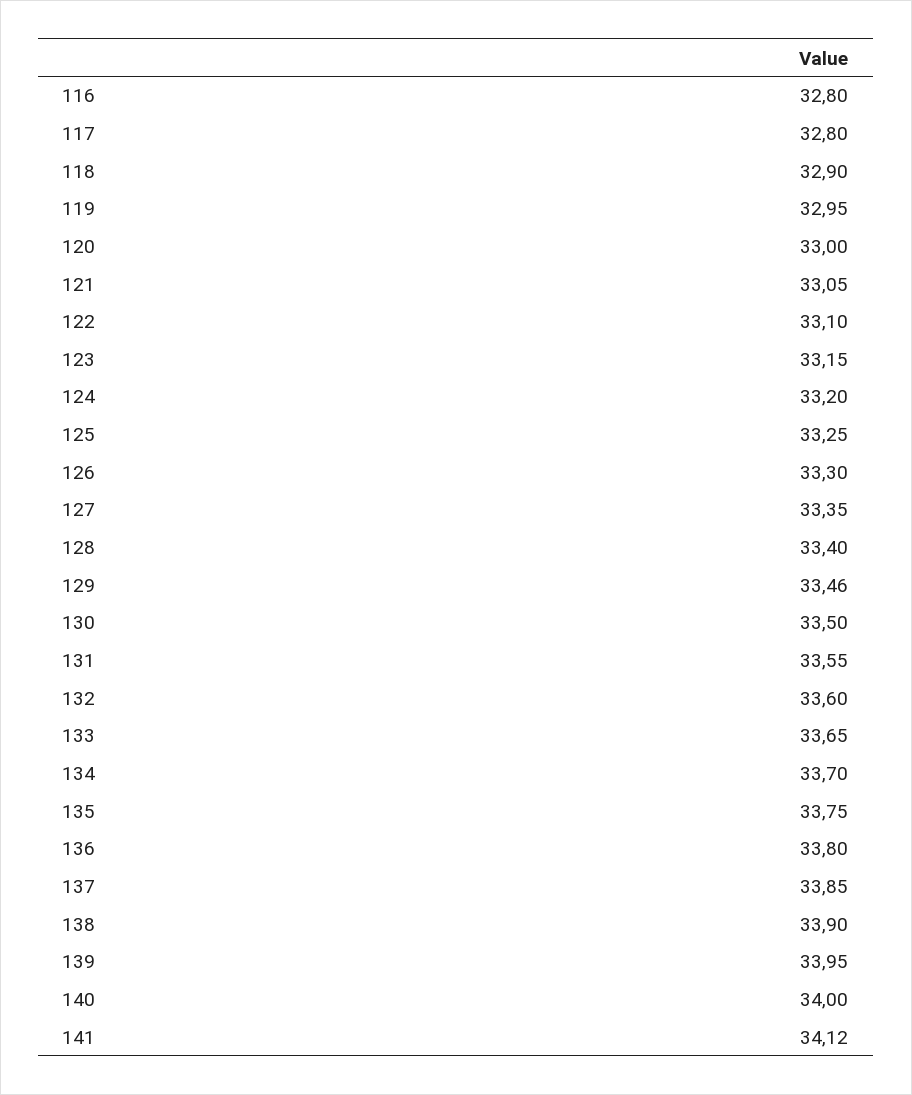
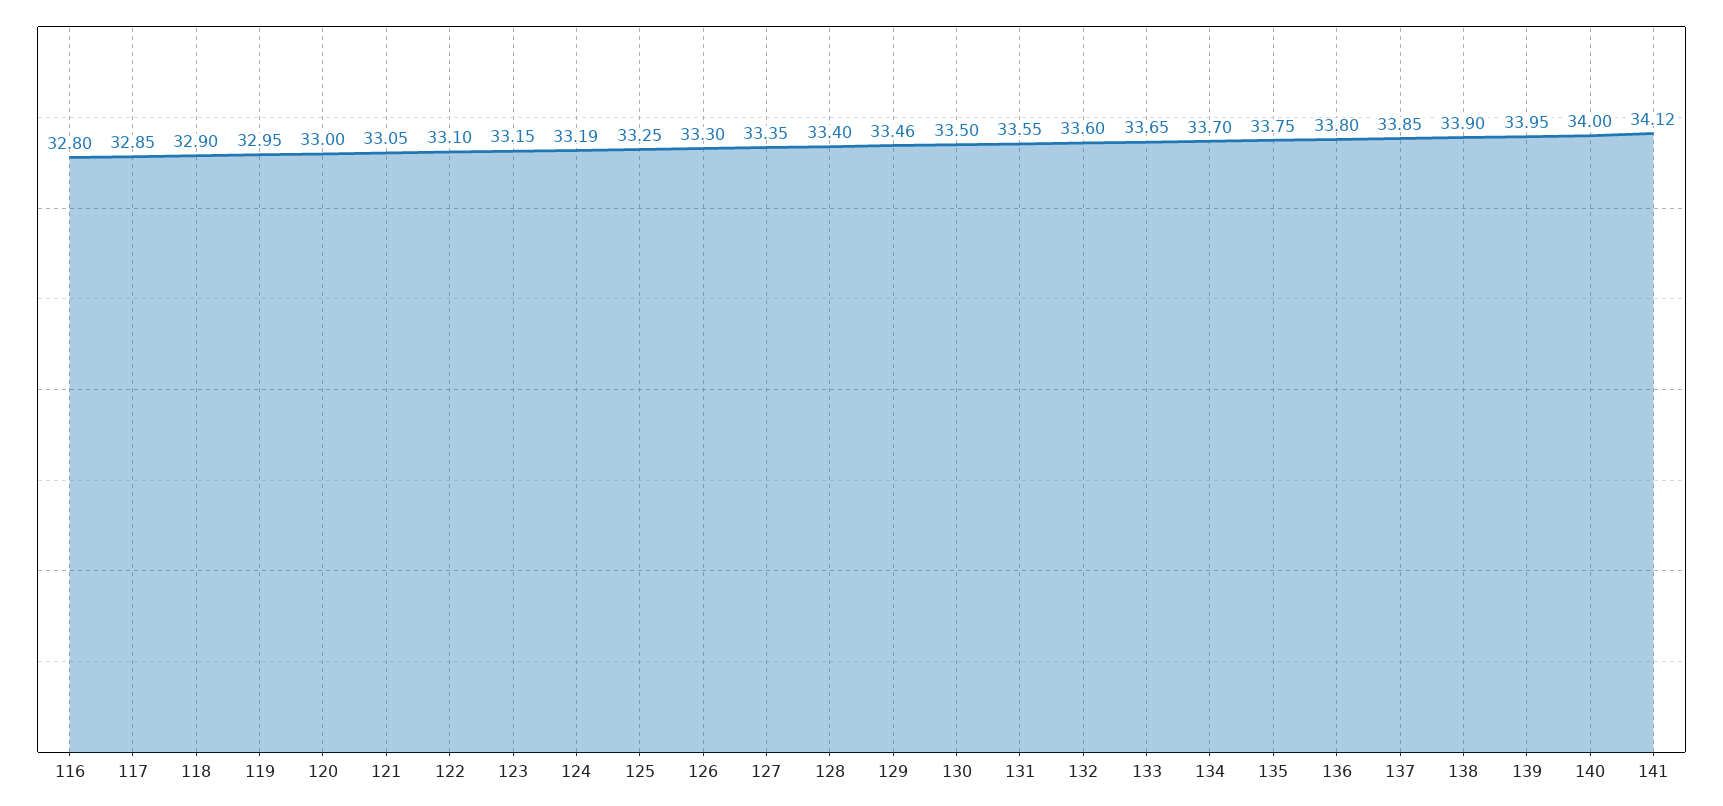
  {
    "116": 32.8,
-   "117": 32.8,
+   "117": 32.85,
    "118": 32.9,
    "119": 32.95,
    "120": 33,
    "121": 33.05,
    "122": 33.1,
    "123": 33.15,
-   "124": 33.2,
+   "124": 33.19,
    "125": 33.25,
    "126": 33.3,
    "127": 33.35,
    "128": 33.4,
    "129": 33.46,
    "130": 33.5,
    "131": 33.55,
    "132": 33.6,
    "133": 33.65,
    "134": 33.7,
    "135": 33.75,
    "136": 33.8,
    "137": 33.85,
    "138": 33.9,
    "139": 33.95,
    "140": 34,
    "141": 34.12
  }

